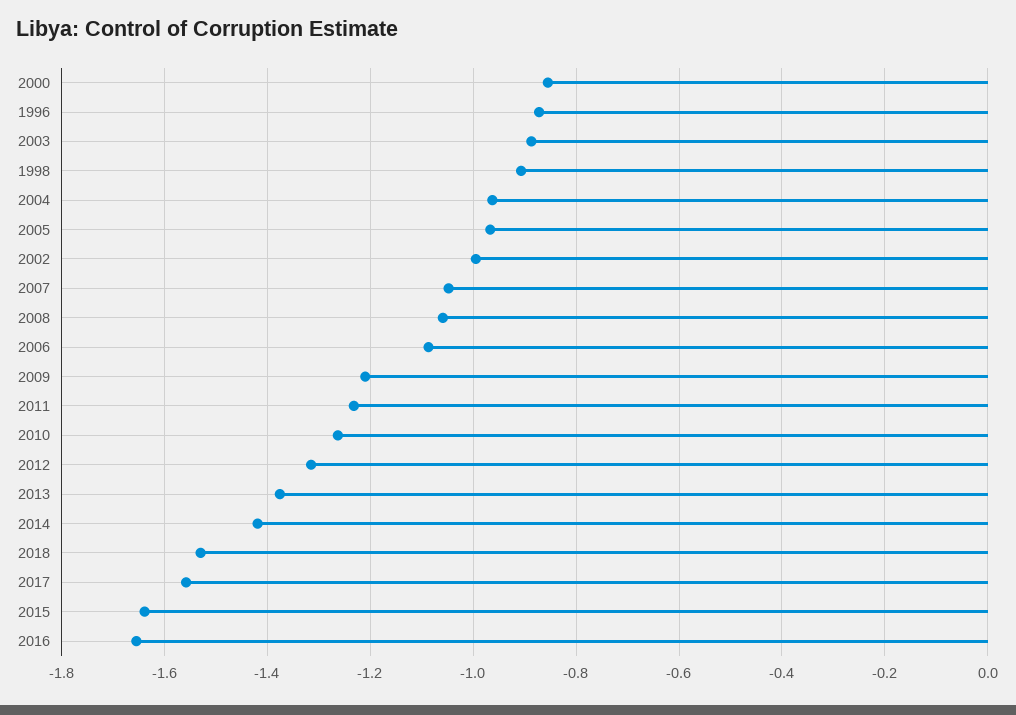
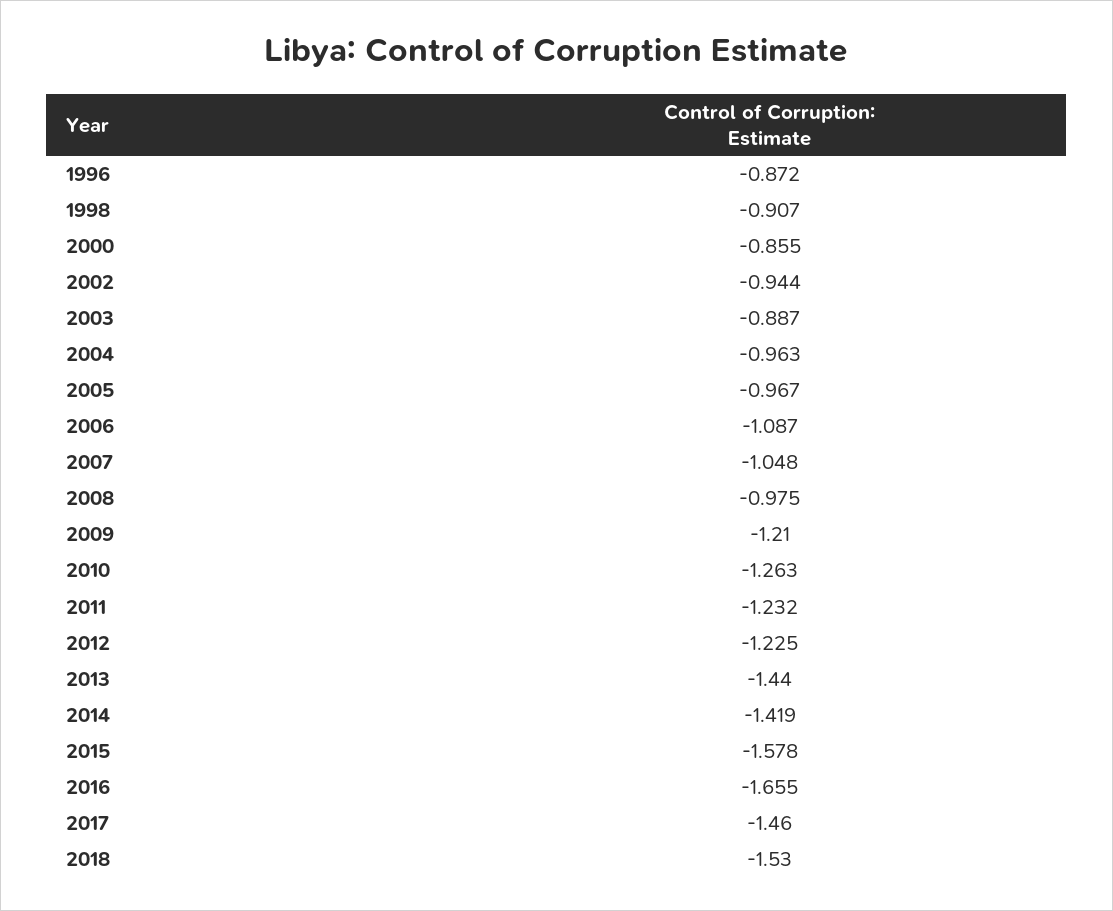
  {
    "2000": -0.855,
    "1996": -0.872,
    "2003": -0.887,
    "1998": -0.907,
    "2004": -0.963,
    "2005": -0.967,
-   "2002": -1,
+   "2002": -0.944,
    "2007": -1.048,
-   "2008": -1.06,
+   "2008": -0.975,
    "2006": -1.087,
    "2009": -1.21,
    "2011": -1.232,
    "2010": -1.263,
-   "2012": -1.32,
+   "2012": -1.225,
-   "2013": -1.38,
+   "2013": -1.44,
    "2014": -1.419,
    "2018": -1.53,
-   "2017": -1.56,
+   "2017": -1.46,
-   "2015": -1.64,
+   "2015": -1.578,
    "2016": -1.655
  }

